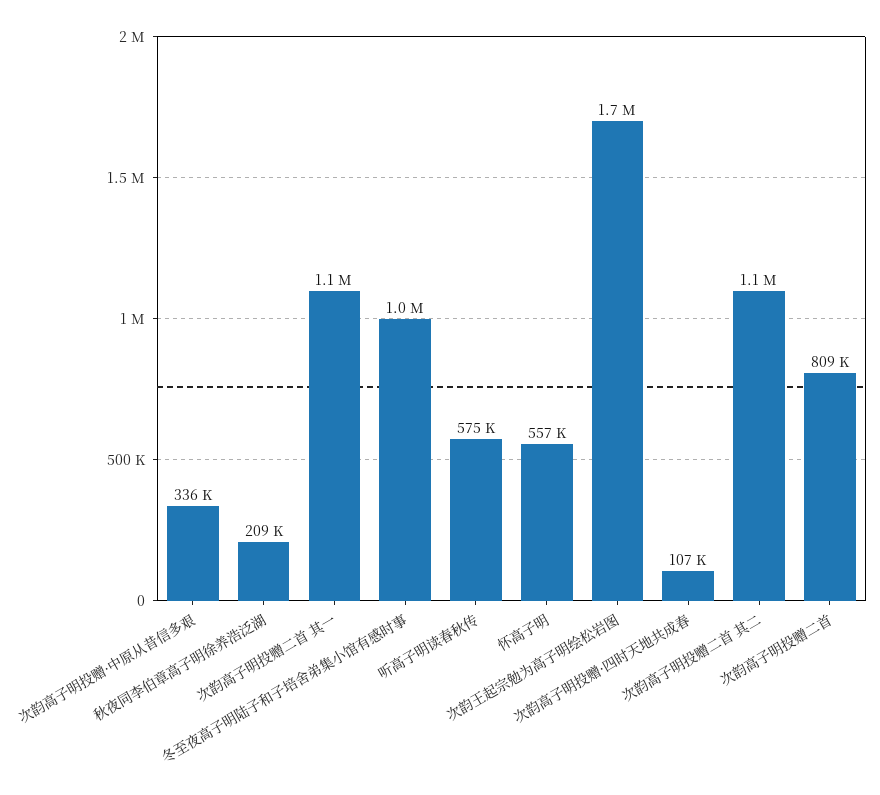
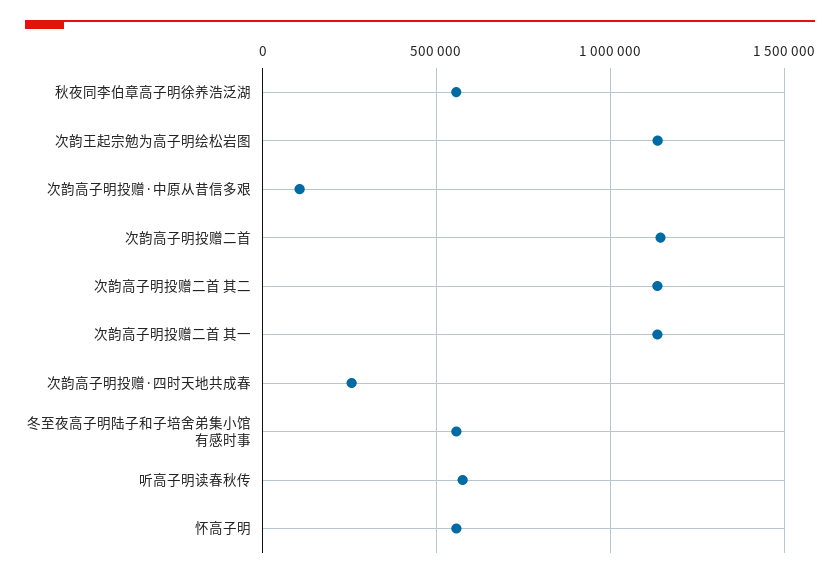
  {
-   "次韵高子明投赠·中原从昔信多艰": 336000,
+   "次韵高子明投赠·中原从昔信多艰": 100000,
-   "秋夜同李伯章高子明徐养浩泛湖": 209000,
+   "秋夜同李伯章高子明徐养浩泛湖": 550000,
    "次韵高子明投赠二首 其一": 1100000,
-   "冬至夜高子明陆子和子培舍弟集小馆有感时事": 1000000,
+   "冬至夜高子明陆子和子培舍弟集小馆有感时事": 550000,
    "听高子明读春秋传": 575000,
    "怀高子明": 557000,
-   "次韵王起宗勉为高子明绘松岩图": 1700000,
+   "次韵王起宗勉为高子明绘松岩图": 1150000,
-   "次韵高子明投赠·四时天地共成春": 107000,
+   "次韵高子明投赠·四时天地共成春": 250000,
    "次韵高子明投赠二首 其二": 1100000,
-   "次韵高子明投赠二首": 809000
+   "次韵高子明投赠二首": 1150000
  }

